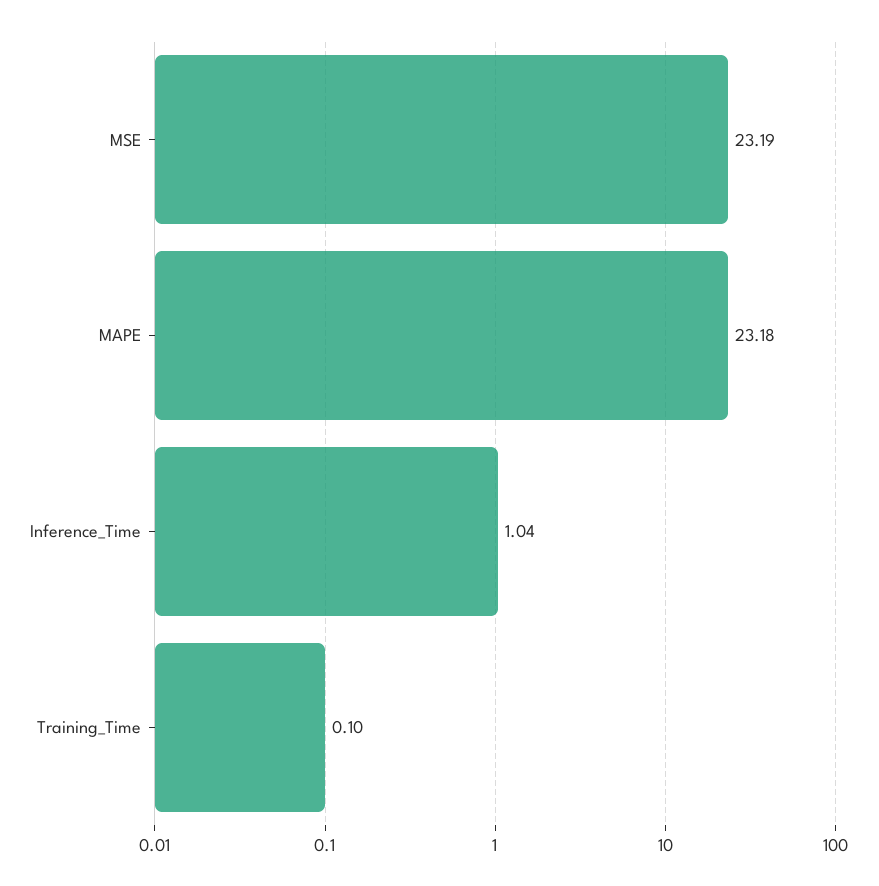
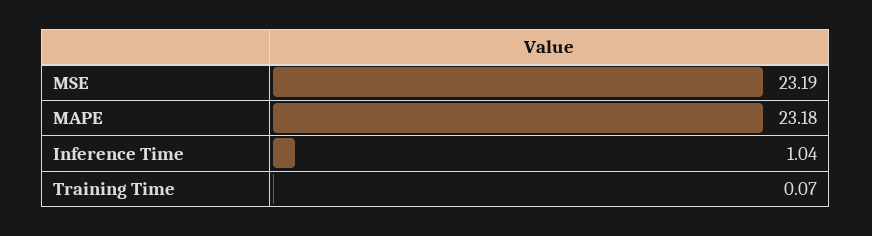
  {
    "MSE": 23.19,
    "MAPE": 23.18,
    "Inference_Time": 1.04,
-   "Training_Time": 0.1
+   "Training_Time": 0.07
  }

